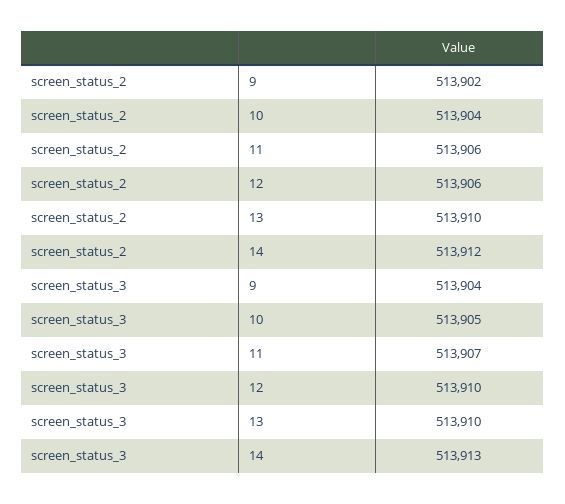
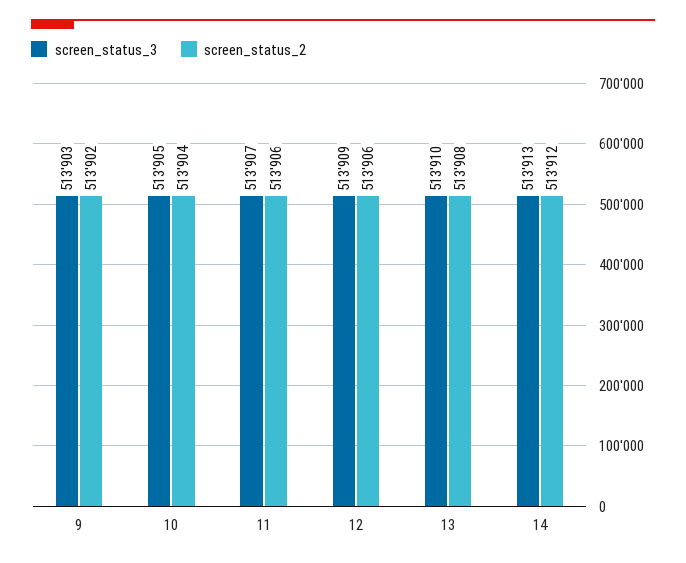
  {
    "screen_status_2": {
      "9": 513902,
      "10": 513904,
      "11": 513906,
      "12": 513906,
-     "13": 513910,
+     "13": 513908,
      "14": 513912
    },
    "screen_status_3": {
-     "9": 513904,
+     "9": 513903,
      "10": 513905,
      "11": 513907,
-     "12": 513910,
+     "12": 513909,
      "13": 513910,
      "14": 513913
    }
  }

